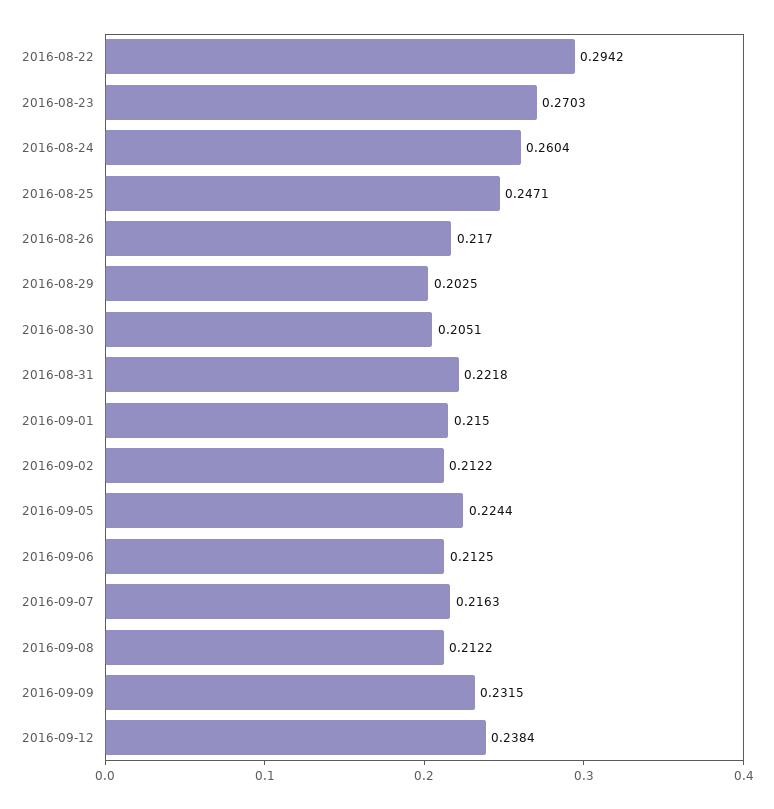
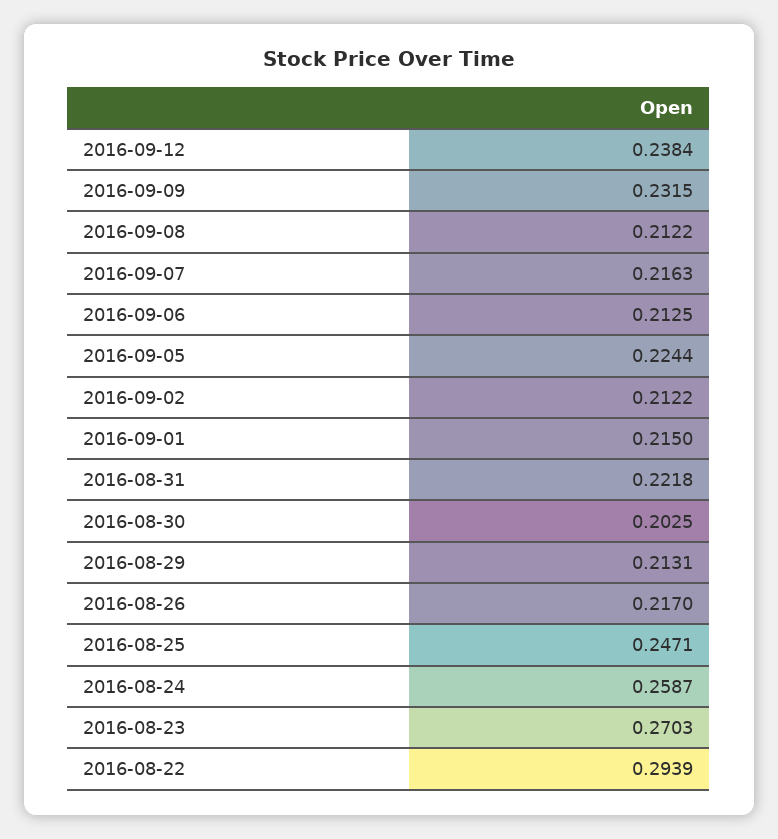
  {
-   "2016-08-22": 0.2942,
+   "2016-08-22": 0.2939,
    "2016-08-23": 0.2703,
-   "2016-08-24": 0.2604,
+   "2016-08-24": 0.2587,
    "2016-08-25": 0.2471,
    "2016-08-26": 0.217,
-   "2016-08-29": 0.2025,
+   "2016-08-29": 0.2131,
-   "2016-08-30": 0.2051,
+   "2016-08-30": 0.2025,
    "2016-08-31": 0.2218,
    "2016-09-01": 0.215,
    "2016-09-02": 0.2122,
    "2016-09-05": 0.2244,
    "2016-09-06": 0.2125,
    "2016-09-07": 0.2163,
    "2016-09-08": 0.2122,
    "2016-09-09": 0.2315,
    "2016-09-12": 0.2384
  }

